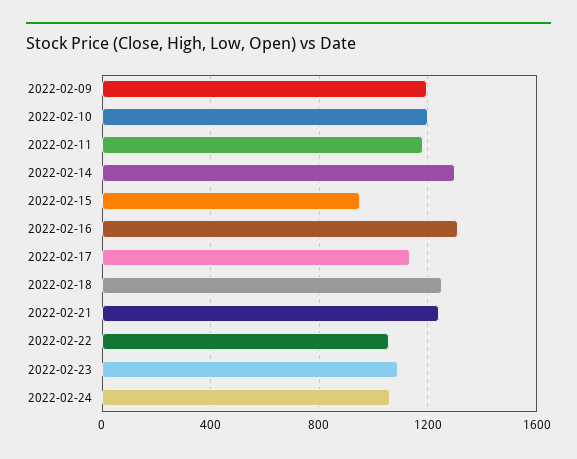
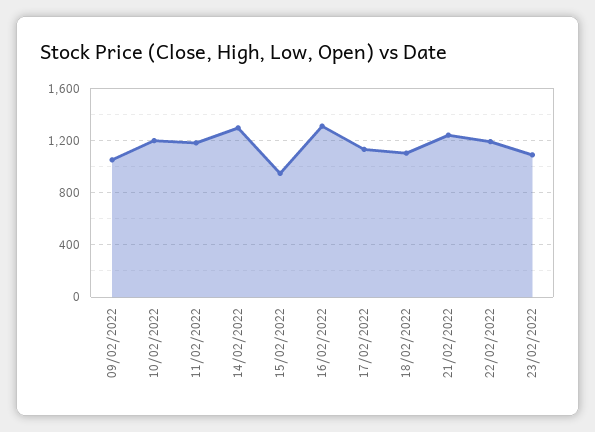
  {
-   "2022-02-09": 1200,
+   "2022-02-09": 1050,
    "2022-02-10": 1200,
    "2022-02-11": 1200,
    "2022-02-14": 1300,
    "2022-02-15": 950,
    "2022-02-16": 1300,
    "2022-02-17": 1150,
-   "2022-02-18": 1250,
+   "2022-02-18": 1100,
    "2022-02-21": 1250,
-   "2022-02-22": 1050,
+   "2022-02-22": 1200,
-   "2022-02-23": 1100,
+   "2022-02-23": 1100
-   "2022-02-24": 1050
  }

